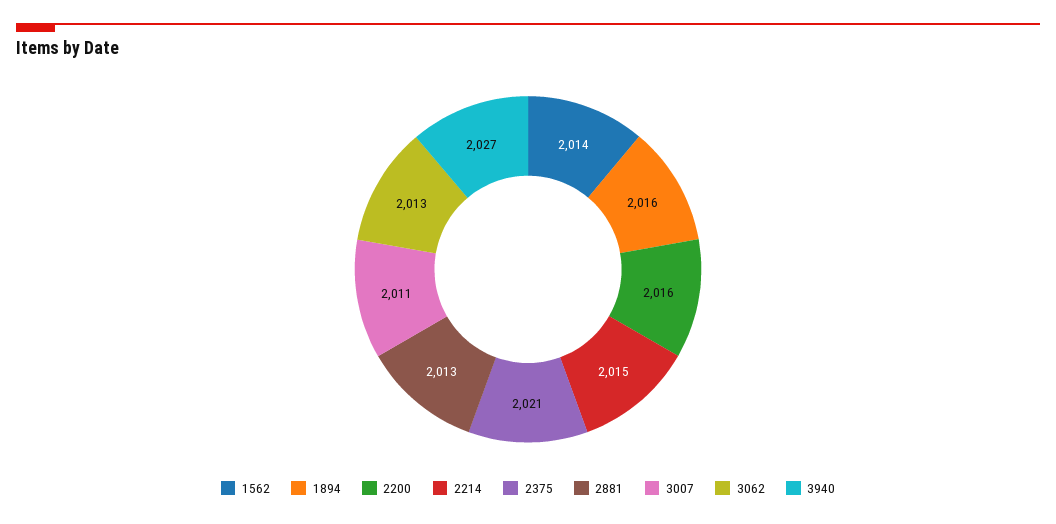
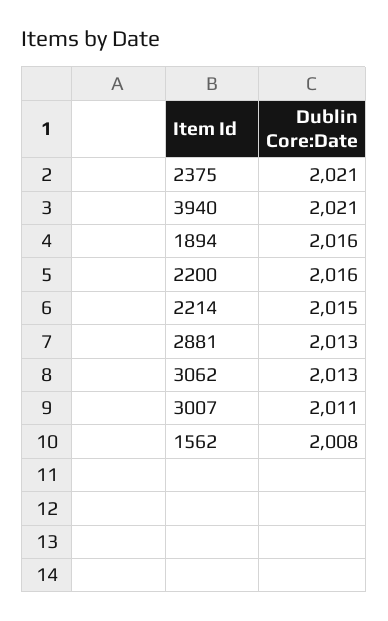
  {
-   "1562": 2014,
+   "1562": 2008,
    "1894": 2016,
    "2200": 2016,
    "2214": 2015,
    "2375": 2021,
    "2881": 2013,
    "3007": 2011,
    "3062": 2013,
-   "3940": 2027
+   "3940": 2021
  }

